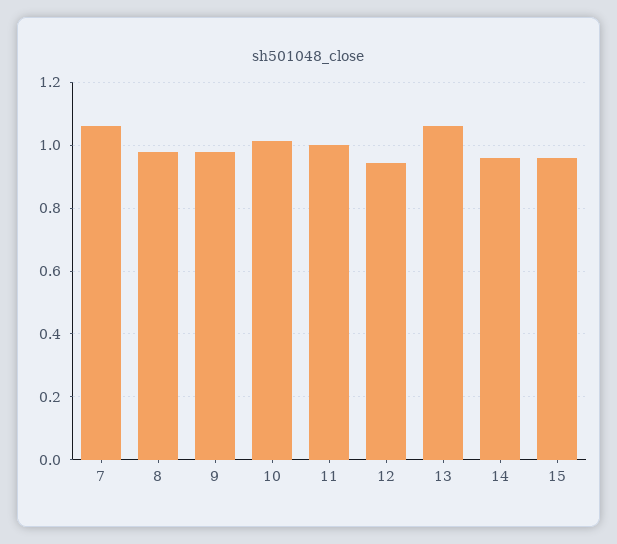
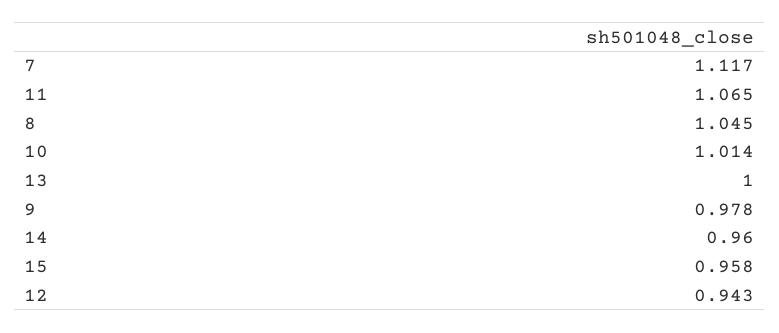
  {
-   "7": 1.06,
+   "7": 1.117,
-   "8": 0.98,
+   "8": 1.045,
    "9": 0.978,
    "10": 1.014,
-   "11": 1,
+   "11": 1.065,
    "12": 0.943,
-   "13": 1.06,
+   "13": 1,
    "14": 0.96,
    "15": 0.958
  }

